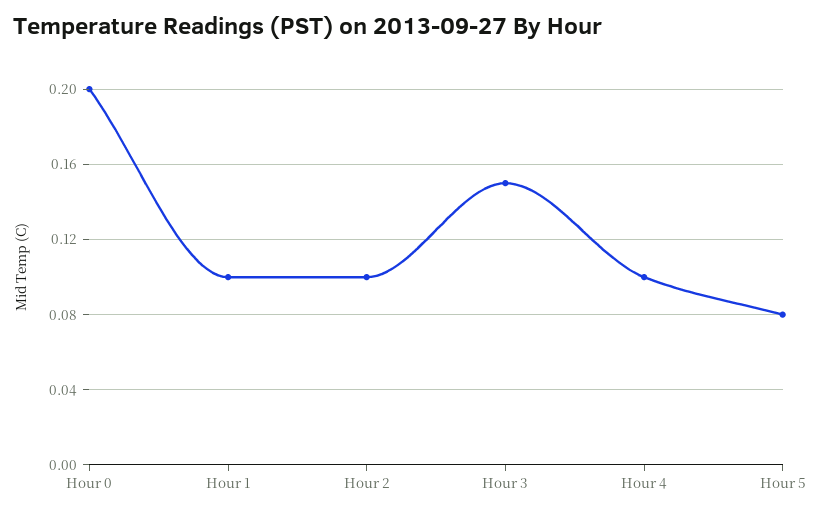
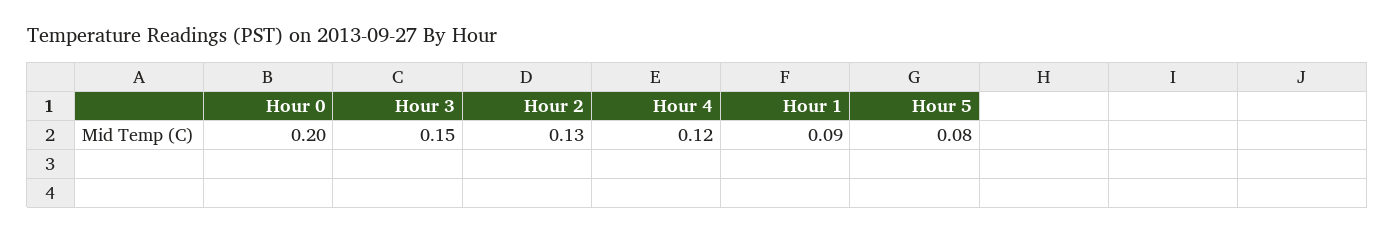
  {
    "Hour 0": 0.2,
-   "Hour 1": 0.1,
+   "Hour 1": 0.09,
-   "Hour 2": 0.1,
+   "Hour 2": 0.13,
    "Hour 3": 0.15,
-   "Hour 4": 0.1,
+   "Hour 4": 0.12,
    "Hour 5": 0.08
  }

